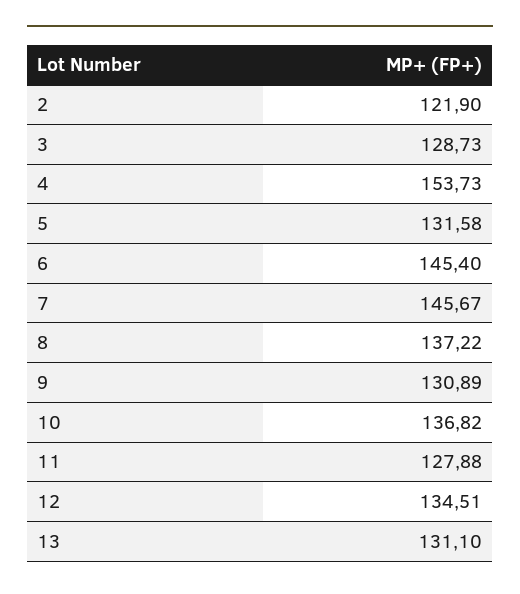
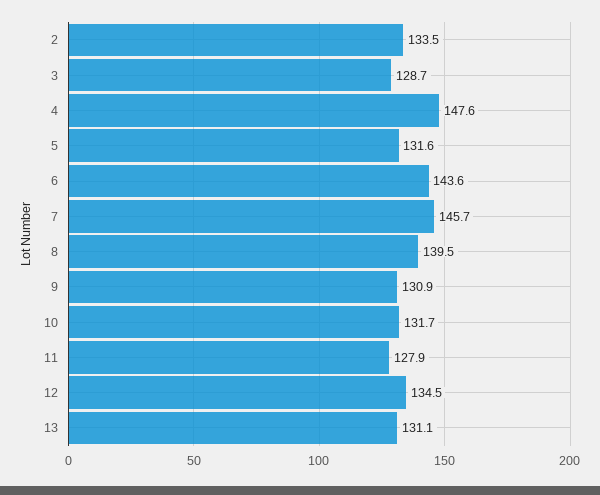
  {
-   "2": 121.9,
+   "2": 133.5,
    "3": 128.73,
-   "4": 153.73,
+   "4": 147.6,
    "5": 131.58,
-   "6": 145.4,
+   "6": 143.6,
    "7": 145.67,
-   "8": 137.22,
+   "8": 139.5,
    "9": 130.89,
-   "10": 136.82,
+   "10": 131.7,
    "11": 127.88,
    "12": 134.51,
    "13": 131.1
  }

